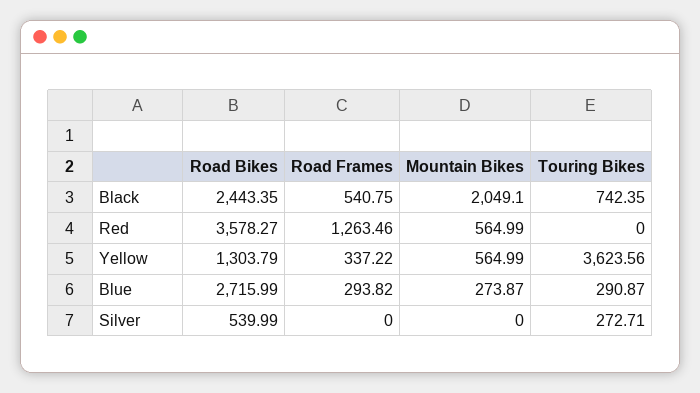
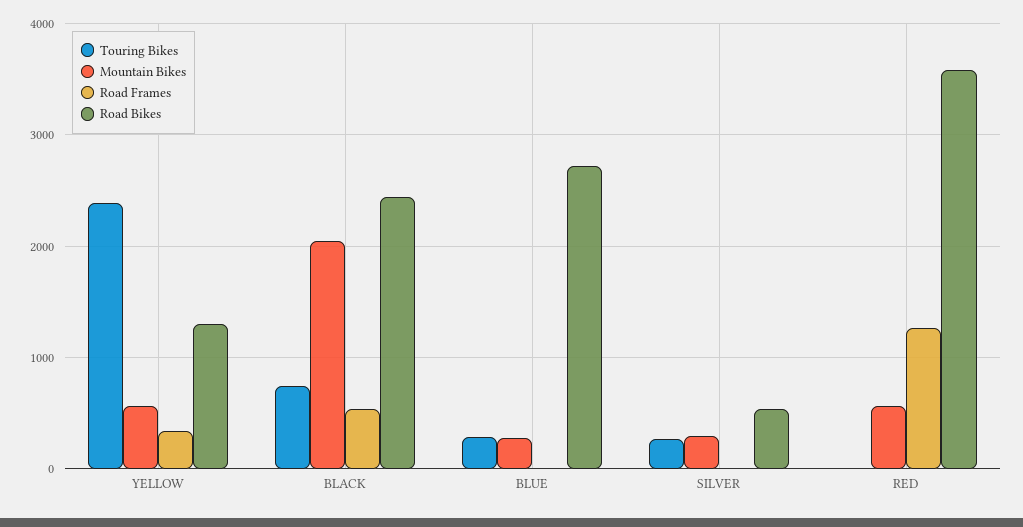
  {
    "Road Bikes": {
      "Black": 2443.35,
      "Red": 3578.27,
      "Yellow": 1303.79,
      "Blue": 2715.99,
      "Silver": 539.99
    },
    "Road Frames": {
      "Black": 540.75,
      "Red": 1263.46,
      "Yellow": 337.22,
-     "Blue": 293.82,
+     "Blue": 0,
      "Silver": 0
    },
    "Mountain Bikes": {
      "Black": 2049.1,
      "Red": 564.99,
      "Yellow": 564.99,
      "Blue": 273.87,
-     "Silver": 0
+     "Silver": 300
    },
    "Touring Bikes": {
      "Black": 742.35,
      "Red": 0,
-     "Yellow": 3623.56,
+     "Yellow": 2400,
      "Blue": 290.87,
      "Silver": 272.71
    }
  }

